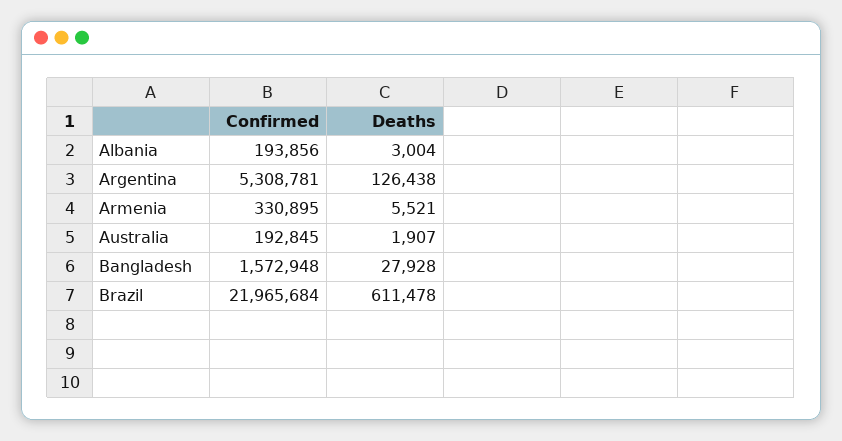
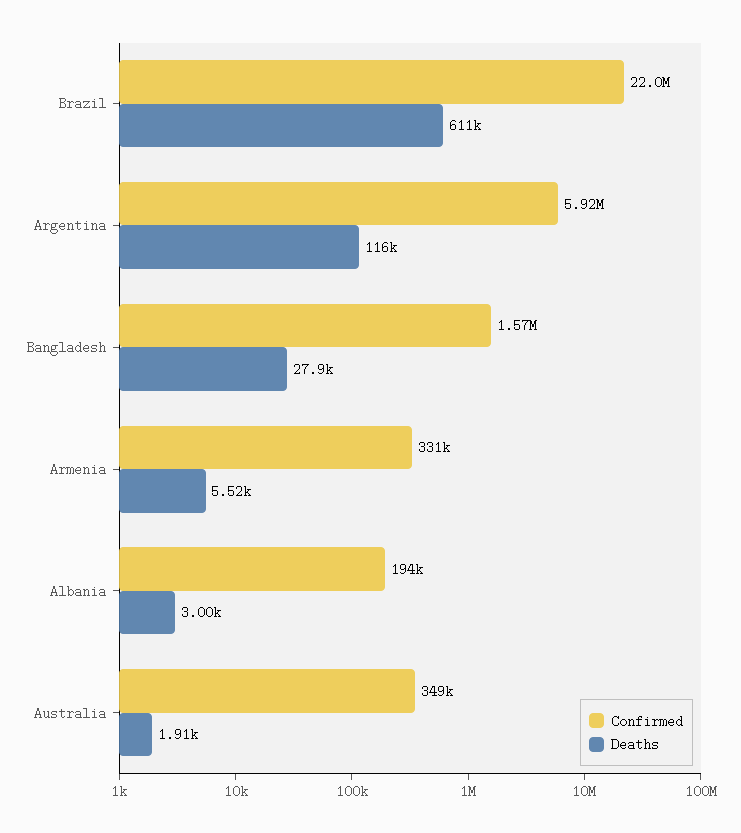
  {
    "Confirmed": {
      "Albania": 193856,
-     "Argentina": 5308781,
+     "Argentina": 5920000,
      "Armenia": 330895,
-     "Australia": 192845,
+     "Australia": 349000,
      "Bangladesh": 1572948,
      "Brazil": 21965684
    },
    "Deaths": {
      "Albania": 3004,
-     "Argentina": 126438,
+     "Argentina": 116000,
      "Armenia": 5521,
      "Australia": 1907,
      "Bangladesh": 27928,
      "Brazil": 611478
    }
  }

